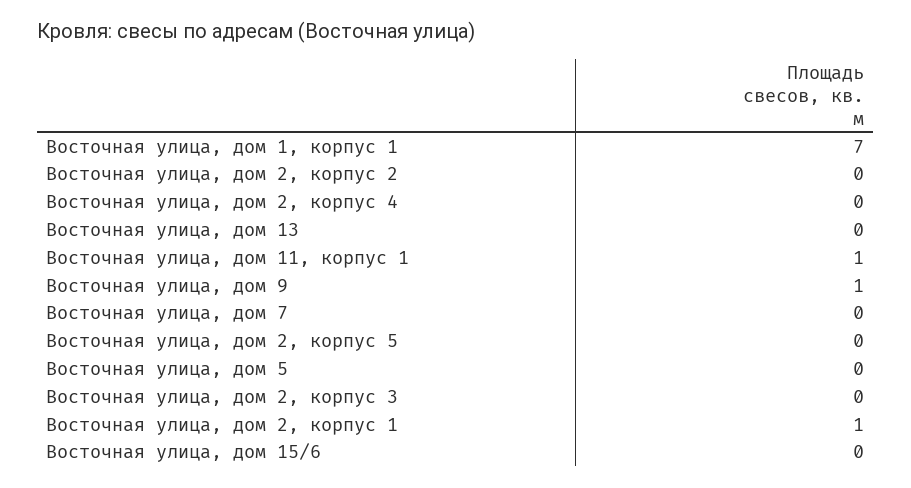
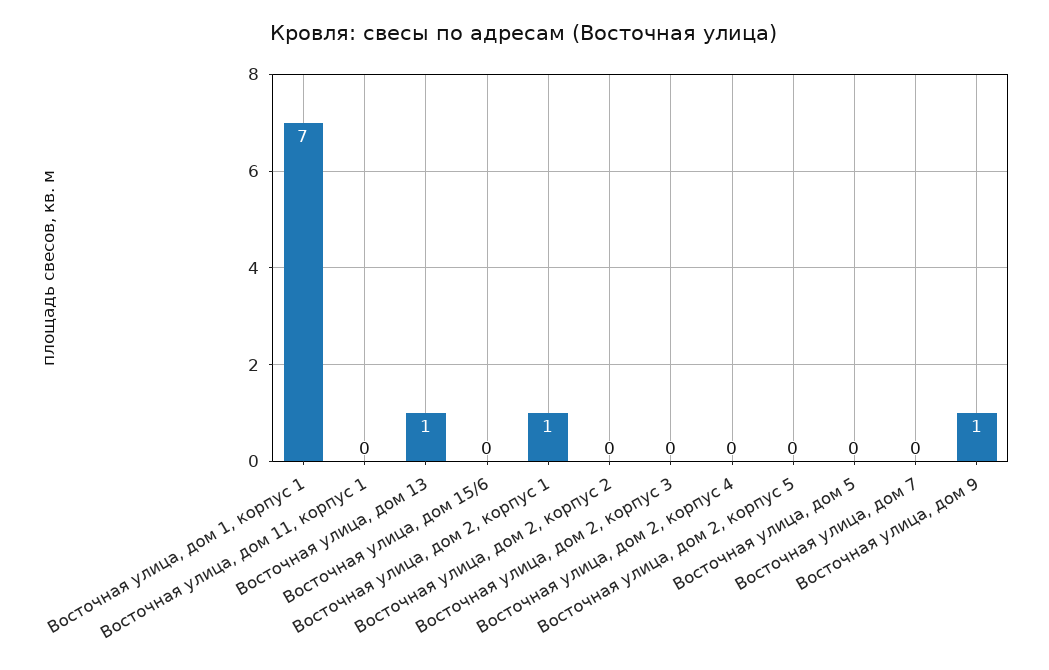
  {
    "Восточная улица, дом 1, корпус 1": 7,
    "Восточная улица, дом 2, корпус 2": 0,
    "Восточная улица, дом 2, корпус 4": 0,
-   "Восточная улица, дом 13": 0,
+   "Восточная улица, дом 13": 1,
-   "Восточная улица, дом 11, корпус 1": 1,
+   "Восточная улица, дом 11, корпус 1": 0,
    "Восточная улица, дом 9": 1,
    "Восточная улица, дом 7": 0,
    "Восточная улица, дом 2, корпус 5": 0,
    "Восточная улица, дом 5": 0,
    "Восточная улица, дом 2, корпус 3": 0,
    "Восточная улица, дом 2, корпус 1": 1,
    "Восточная улица, дом 15/6": 0
  }

